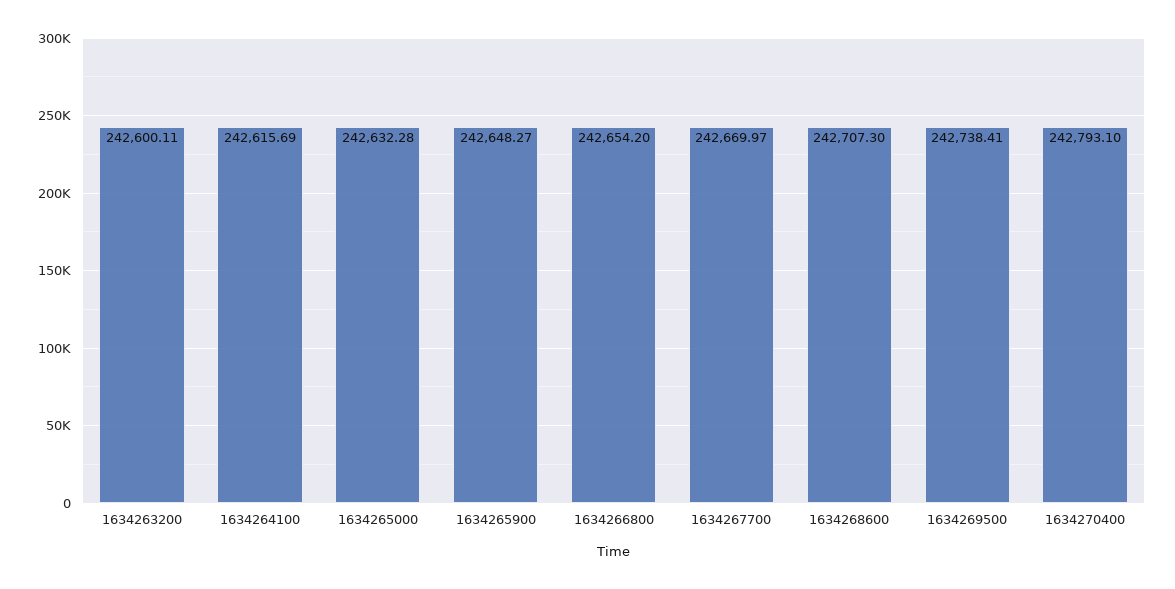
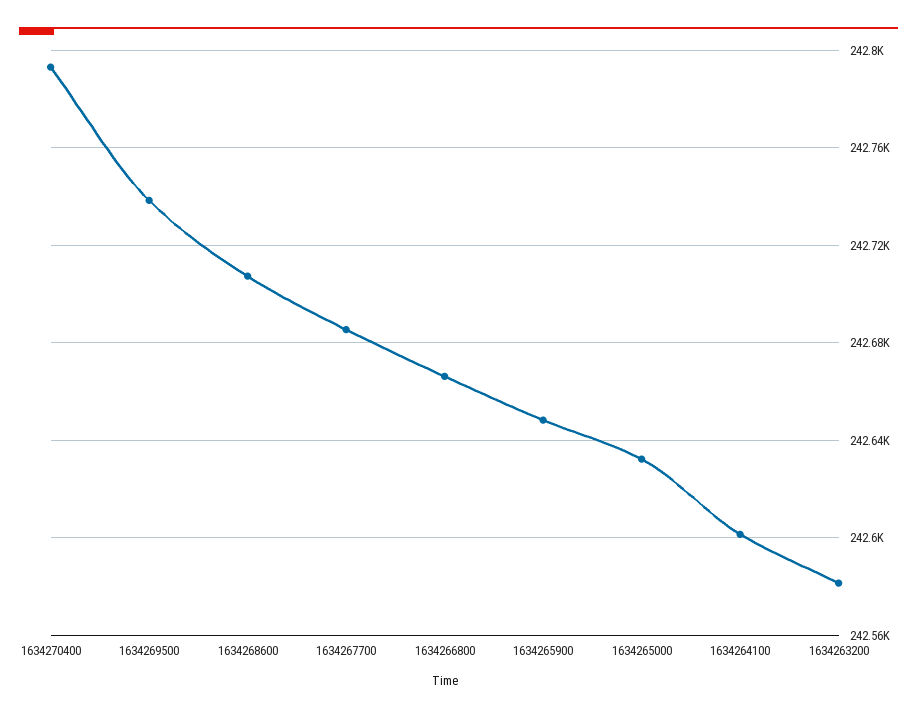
  {
-   "1634263200": 242600.11,
+   "1634263200": 242580,
-   "1634264100": 242615.69,
+   "1634264100": 242600,
    "1634265000": 242632.28,
    "1634265900": 242648.27,
-   "1634266800": 242654.2,
+   "1634266800": 242665,
-   "1634267700": 242669.97,
+   "1634267700": 242685,
    "1634268600": 242707.3,
    "1634269500": 242738.41,
    "1634270400": 242793.1
  }

